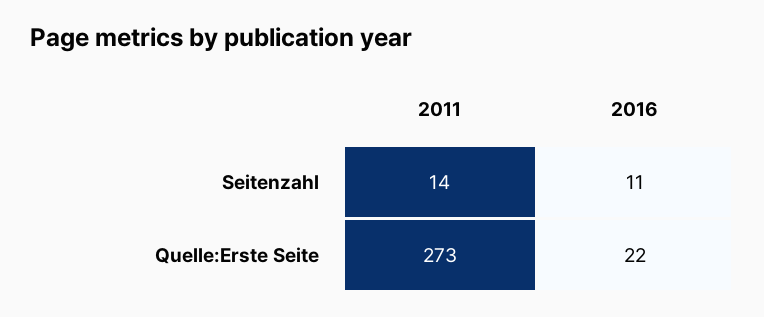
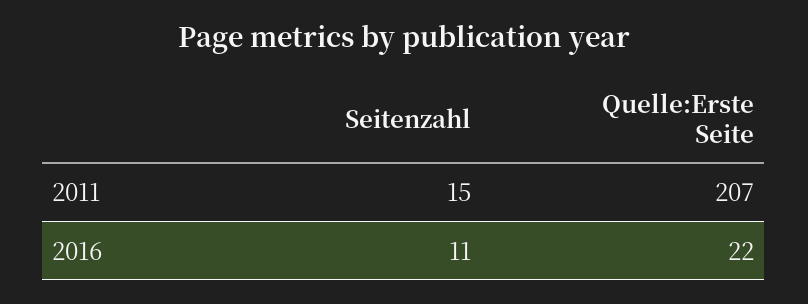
  {
    "2011": {
-     "Seitenzahl": 14,
+     "Seitenzahl": 15,
-     "Quelle:Erste Seite": 273
+     "Quelle:Erste Seite": 207
    },
    "2016": {
      "Seitenzahl": 11,
      "Quelle:Erste Seite": 22
    }
  }

